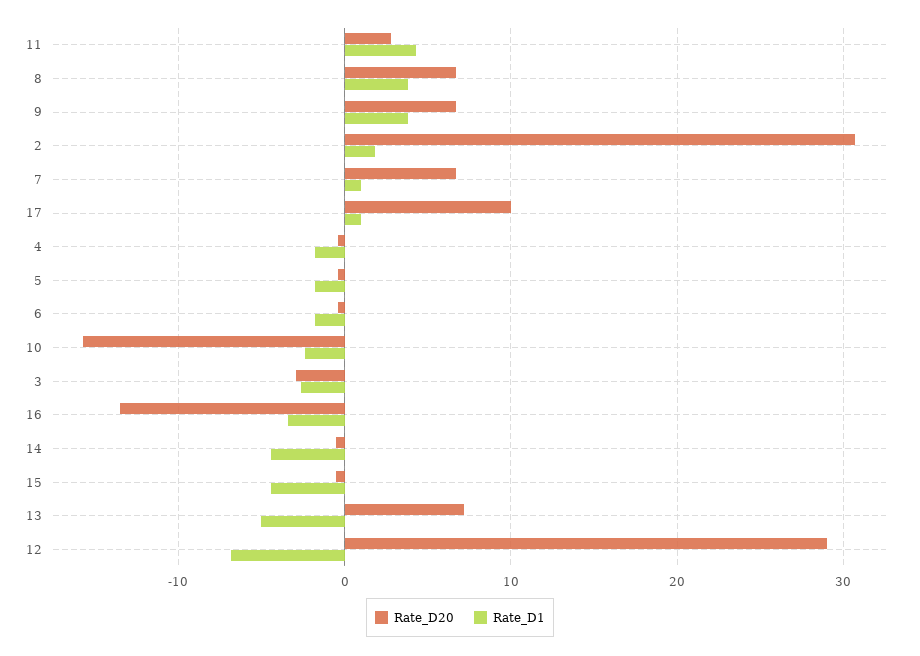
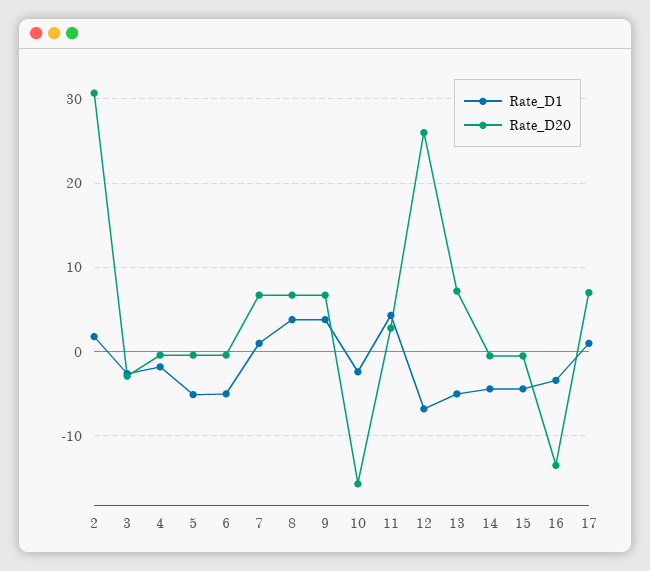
  {
    "Rate_D20": {
      "11": 3,
      "8": 7,
      "9": 7,
      "2": 31,
      "7": 7,
-     "17": 10,
+     "17": 7,
      "4": 0,
      "5": 0,
      "6": 0,
      "10": -16,
      "3": -3,
      "16": -14,
      "14": -1,
      "15": -1,
      "13": 7,
-     "12": 29
+     "12": 26
    },
    "Rate_D1": {
      "11": 4,
      "8": 4,
      "9": 4,
      "2": 2,
      "7": 1,
      "17": 1,
      "4": -2,
-     "5": -2,
+     "5": -5,
-     "6": -2,
+     "6": -5,
      "10": -2,
      "3": -3,
      "16": -3,
      "14": -4,
      "15": -4,
      "13": -5,
      "12": -7
    }
  }

